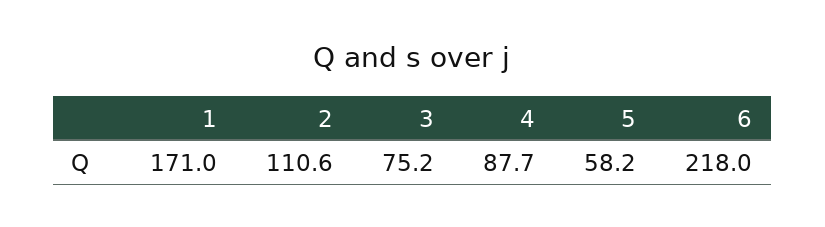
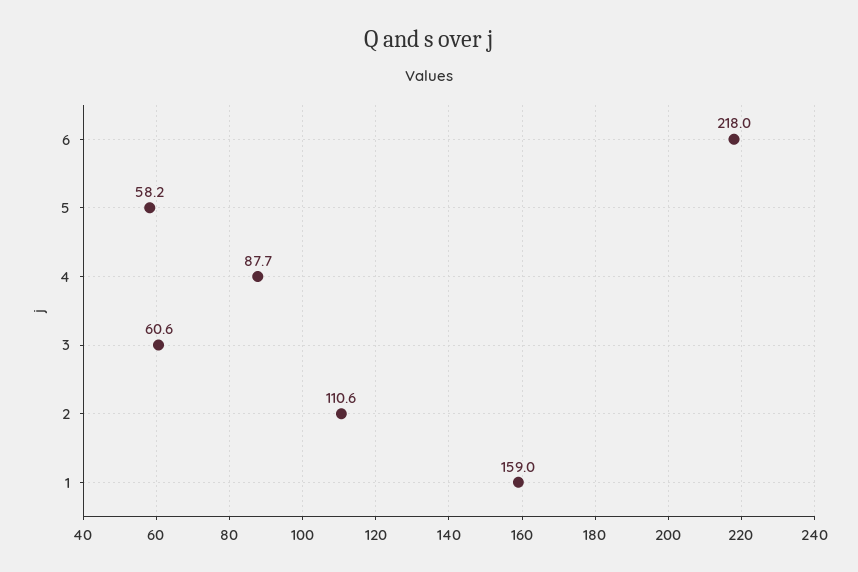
  {
-   "1": 171,
+   "1": 159,
    "2": 110.6,
-   "3": 75.2,
+   "3": 60.6,
    "4": 87.7,
    "5": 58.2,
    "6": 218
  }

